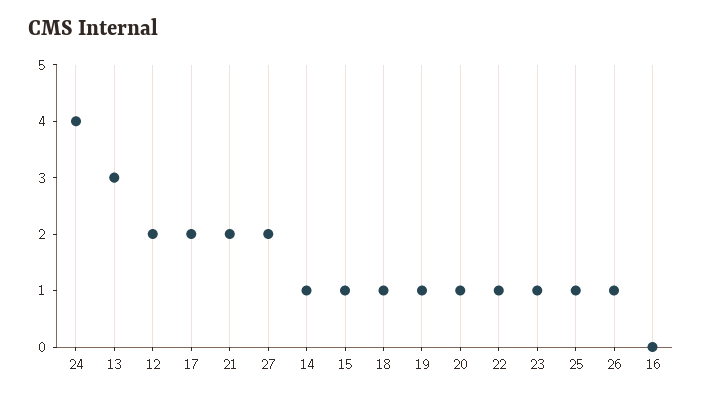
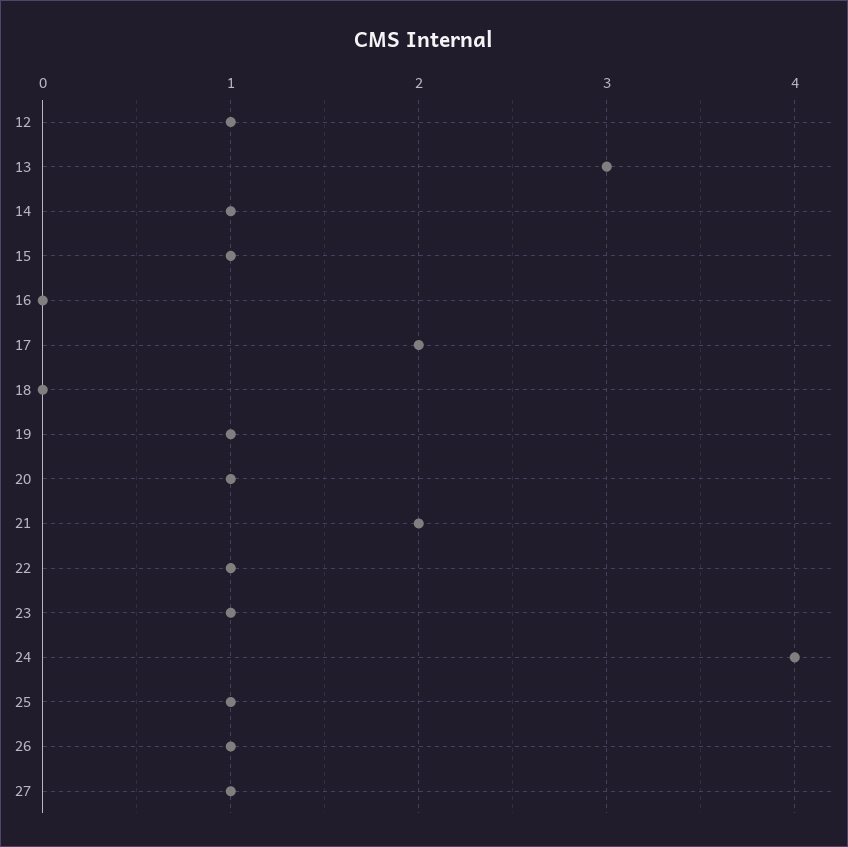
  {
    "24": 4,
    "13": 3,
-   "12": 2,
+   "12": 1,
    "17": 2,
    "21": 2,
-   "27": 2,
+   "27": 1,
    "14": 1,
    "15": 1,
-   "18": 1,
+   "18": 0,
    "19": 1,
    "20": 1,
    "22": 1,
    "23": 1,
    "25": 1,
    "26": 1,
    "16": 0
  }

